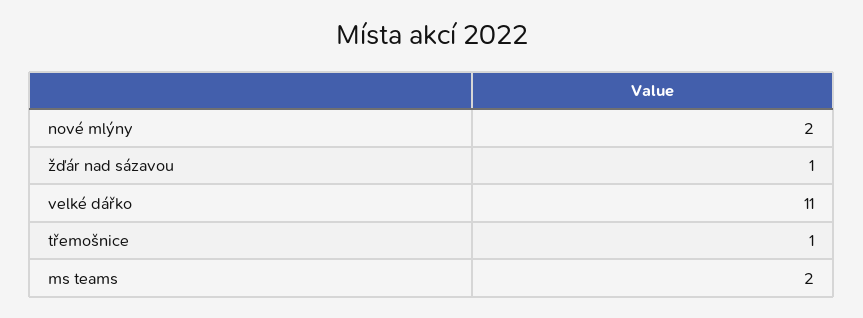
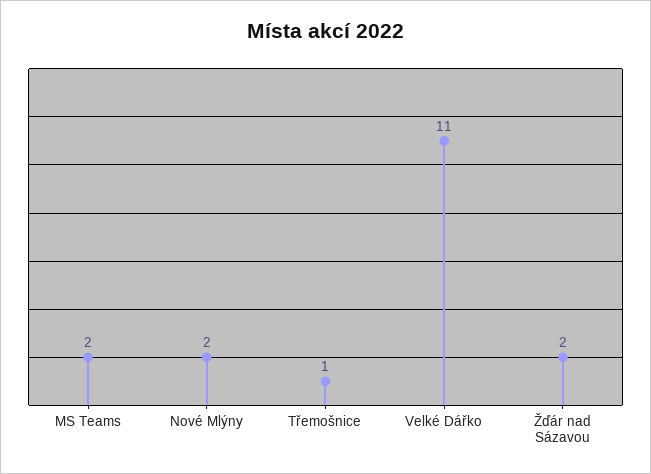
  {
    "nové mlýny": 2,
-   "žďár nad sázavou": 1,
+   "žďár nad sázavou": 2,
    "velké dářko": 11,
    "třemošnice": 1,
    "ms teams": 2
  }

